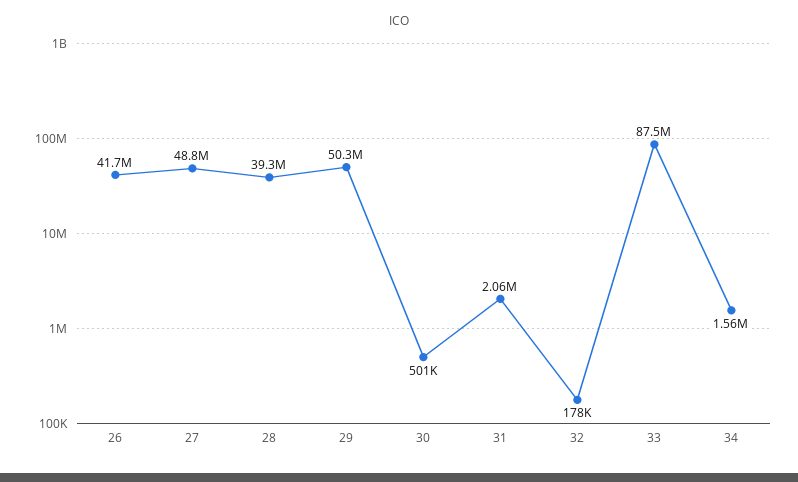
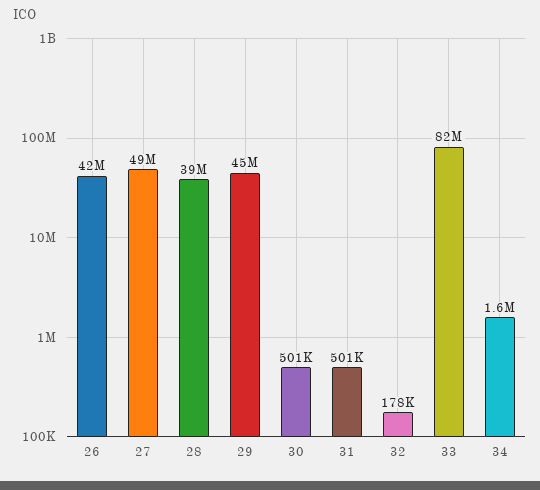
  {
    "26": 41700000,
    "27": 48800000,
    "28": 39300000,
-   "29": 50300000,
+   "29": 45000000,
    "30": 501000,
-   "31": 2060000,
+   "31": 501000,
    "32": 178000,
-   "33": 87500000,
+   "33": 82000000,
    "34": 1560000
  }

